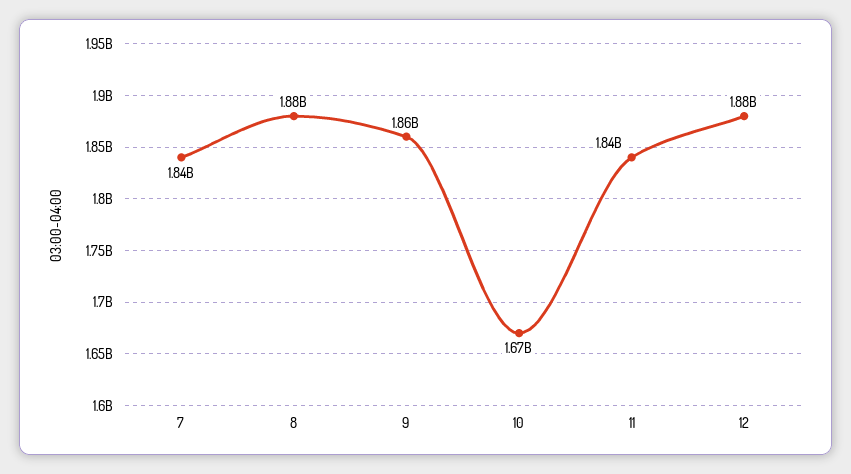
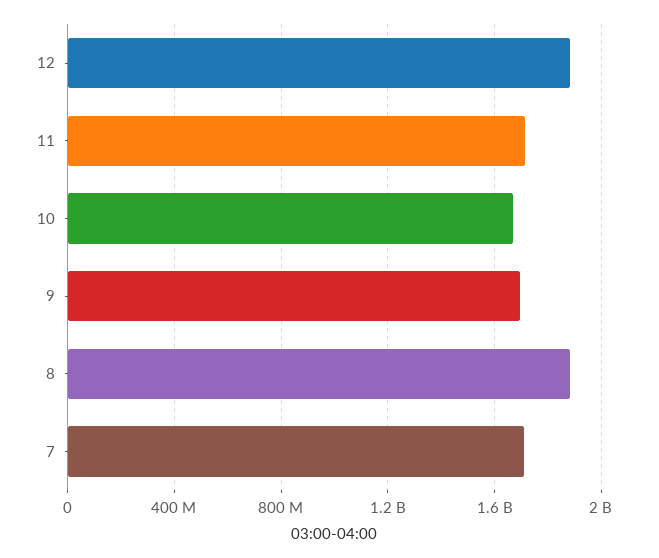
  {
-   "7": 1840000000,
+   "7": 1700000000,
    "8": 1880000000,
-   "9": 1860000000,
+   "9": 1700000000,
    "10": 1670000000,
-   "11": 1840000000,
+   "11": 1700000000,
    "12": 1880000000
  }

